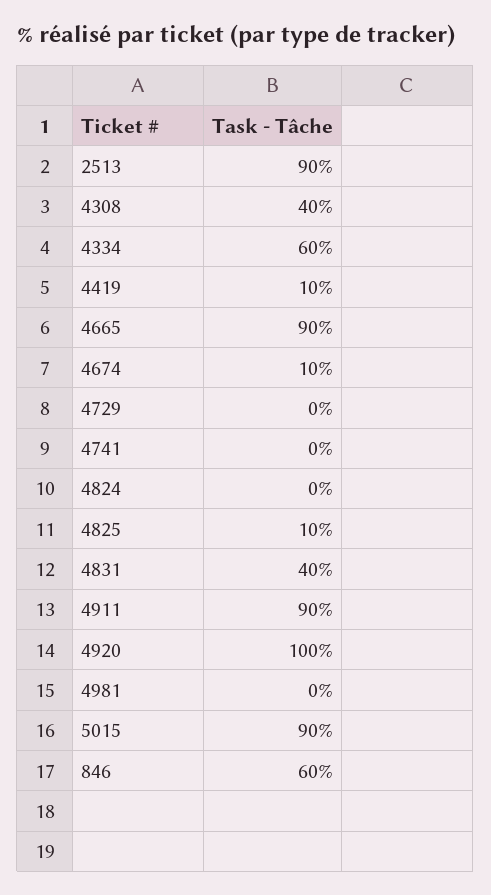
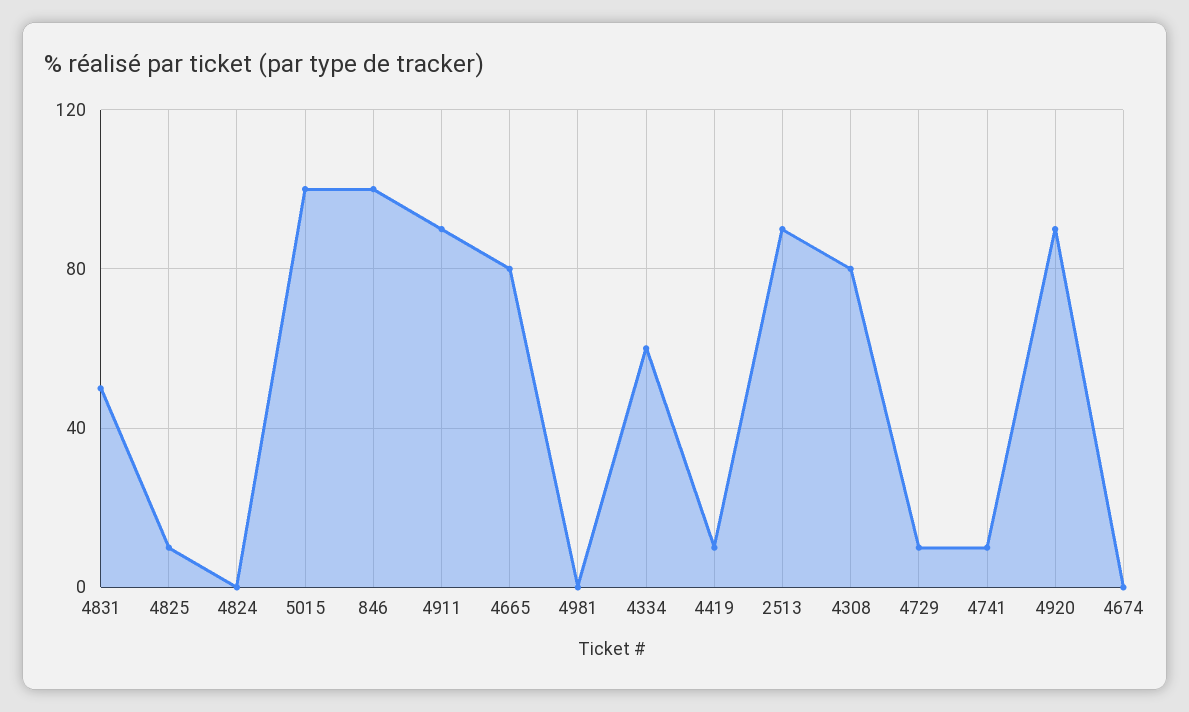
  {
    "2513": 90,
-   "4308": 40,
+   "4308": 80,
    "4334": 60,
    "4419": 10,
-   "4665": 90,
+   "4665": 80,
-   "4674": 10,
+   "4674": 0,
-   "4729": 0,
+   "4729": 10,
-   "4741": 0,
+   "4741": 10,
    "4824": 0,
    "4825": 10,
-   "4831": 40,
+   "4831": 50,
    "4911": 90,
-   "4920": 100,
+   "4920": 90,
    "4981": 0,
-   "5015": 90,
+   "5015": 100,
-   "846": 60
+   "846": 100
  }

